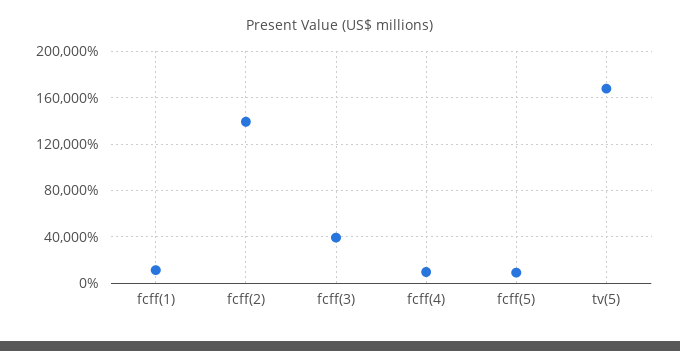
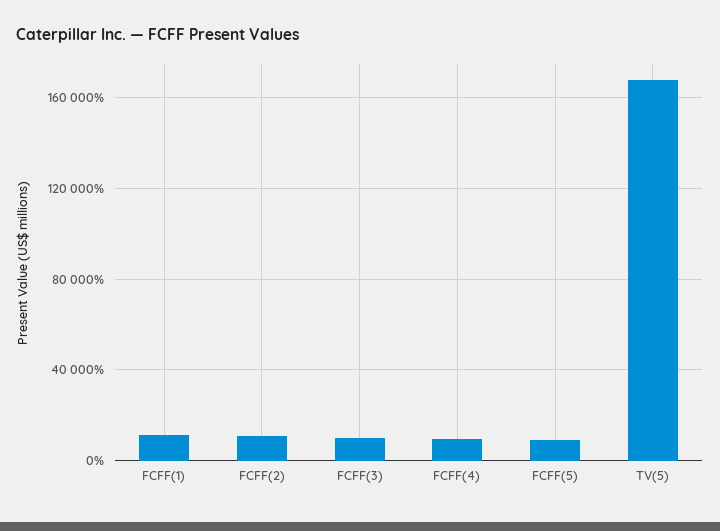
  {
    "fcff(1)": 10000,
-   "fcff(2)": 140000,
+   "fcff(2)": 10000,
-   "fcff(3)": 40000,
+   "fcff(3)": 10000,
    "fcff(4)": 10000,
    "fcff(5)": 10000,
    "tv(5)": 170000
  }

